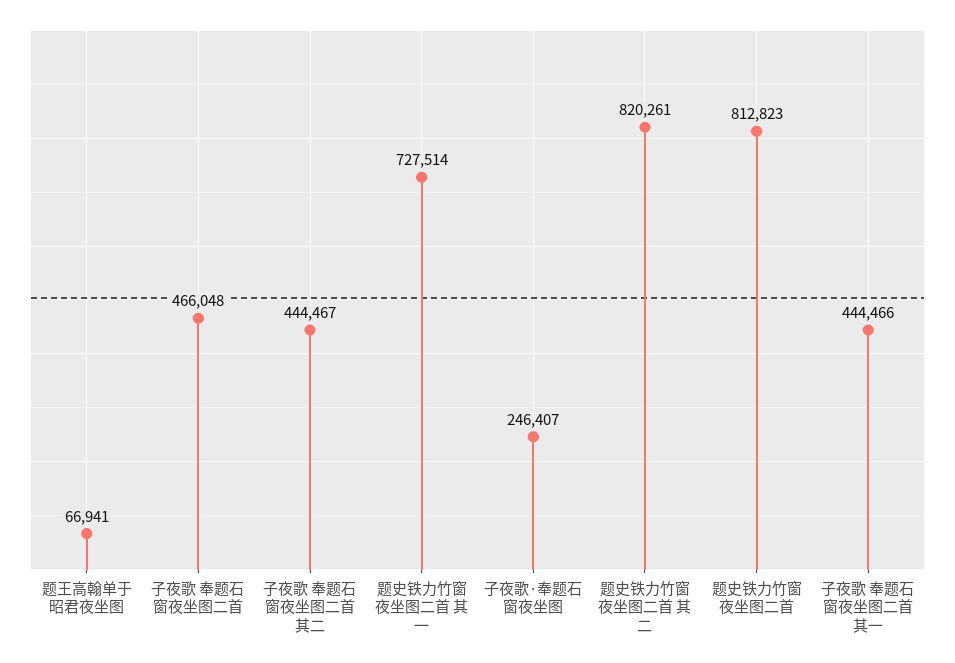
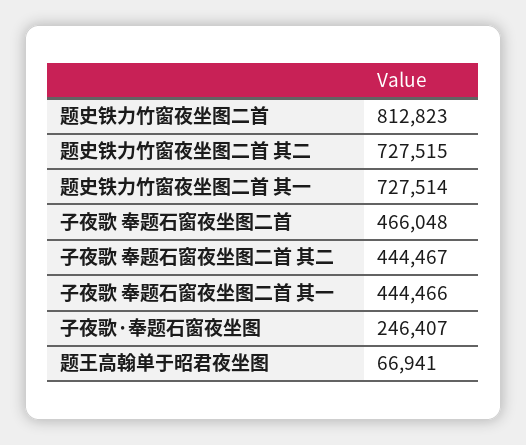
  {
    "题王高翰单于昭君夜坐图": 66941,
    "子夜歌 奉题石窗夜坐图二首": 466048,
    "子夜歌 奉题石窗夜坐图二首 其二": 444467,
    "题史铁力竹窗夜坐图二首 其一": 727514,
    "子夜歌·奉题石窗夜坐图": 246407,
-   "题史铁力竹窗夜坐图二首 其二": 820261,
+   "题史铁力竹窗夜坐图二首 其二": 727515,
    "题史铁力竹窗夜坐图二首": 812823,
    "子夜歌 奉题石窗夜坐图二首 其一": 444466
  }

